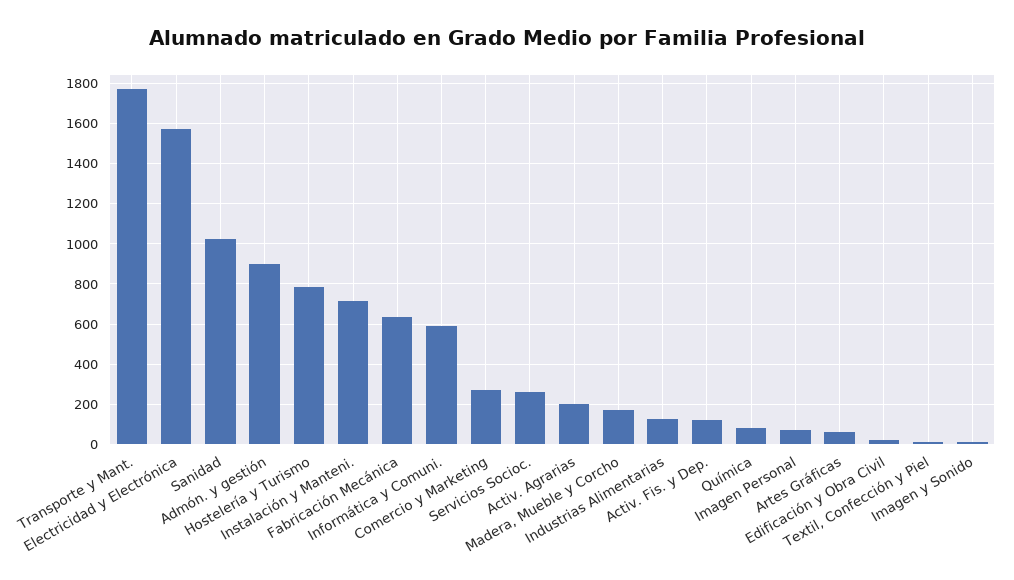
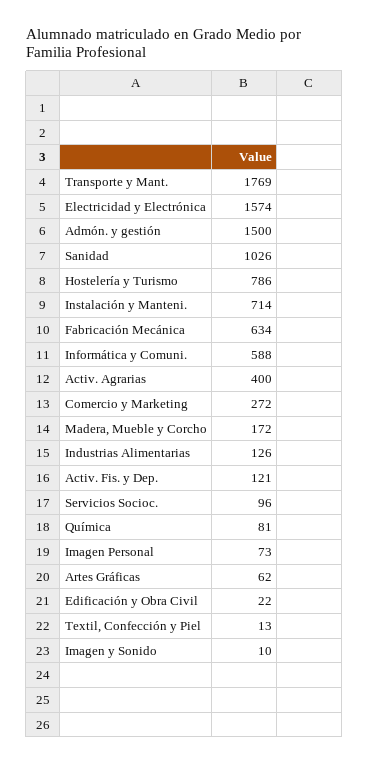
  {
    "Transporte y Mant.": 1769,
    "Electricidad y Electrónica": 1574,
    "Sanidad": 1026,
-   "Admón. y gestión": 900,
+   "Admón. y gestión": 1500,
    "Hostelería y Turismo": 786,
    "Instalación y Manteni.": 714,
    "Fabricación Mecánica": 634,
    "Informática y Comuni.": 588,
    "Comercio y Marketing": 272,
-   "Servicios Socioc.": 250,
+   "Servicios Socioc.": 96,
-   "Activ. Agrarias": 200,
+   "Activ. Agrarias": 400,
    "Madera, Mueble y Corcho": 172,
    "Industrias Alimentarias": 126,
    "Activ. Fis. y Dep.": 121,
    "Química": 81,
    "Imagen Personal": 73,
    "Artes Gráficas": 62,
    "Edificación y Obra Civil": 22,
    "Textil, Confección y Piel": 13,
    "Imagen y Sonido": 10
  }

